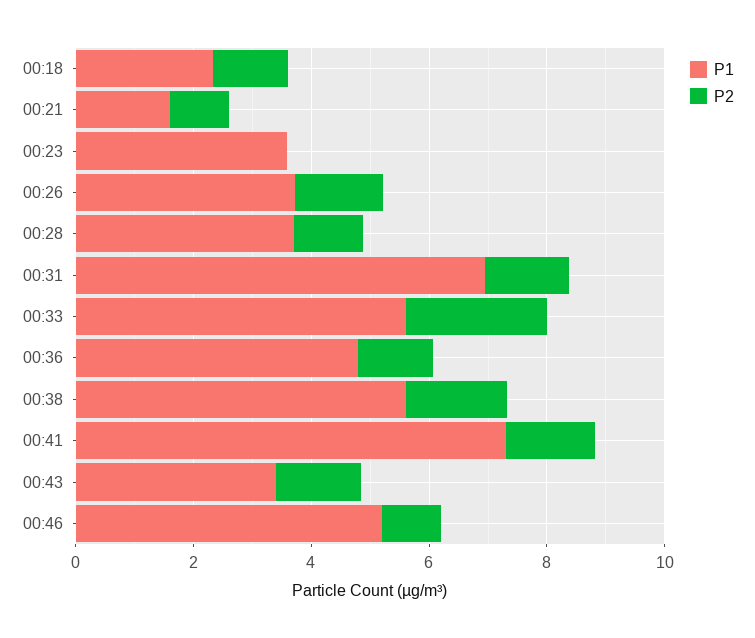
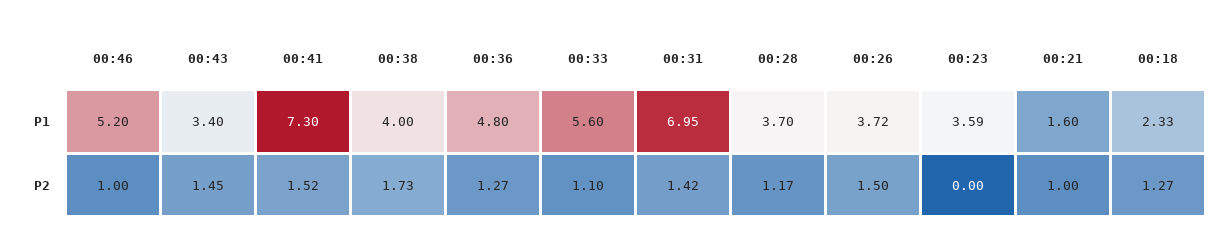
  {
    "P1": {
      "00:18": 2.33,
      "00:21": 1.6,
      "00:23": 3.59,
      "00:26": 3.72,
      "00:28": 3.7,
      "00:31": 6.95,
      "00:33": 5.6,
      "00:36": 4.8,
-     "00:38": 5.5,
+     "00:38": 4,
      "00:41": 7.3,
      "00:43": 3.4,
      "00:46": 5.2
    },
    "P2": {
      "00:18": 1.27,
      "00:21": 1,
      "00:23": 0,
      "00:26": 1.5,
      "00:28": 1.17,
      "00:31": 1.42,
-     "00:33": 2.5,
+     "00:33": 1.1,
      "00:36": 1.27,
      "00:38": 1.73,
      "00:41": 1.52,
      "00:43": 1.45,
      "00:46": 1
    }
  }

